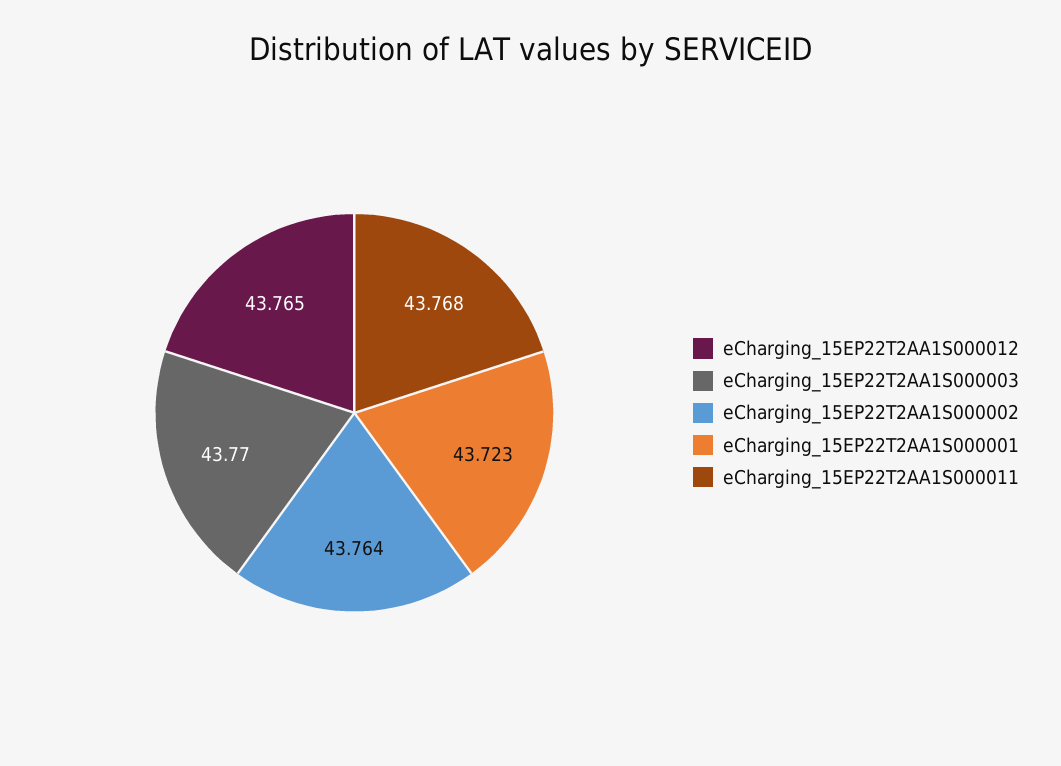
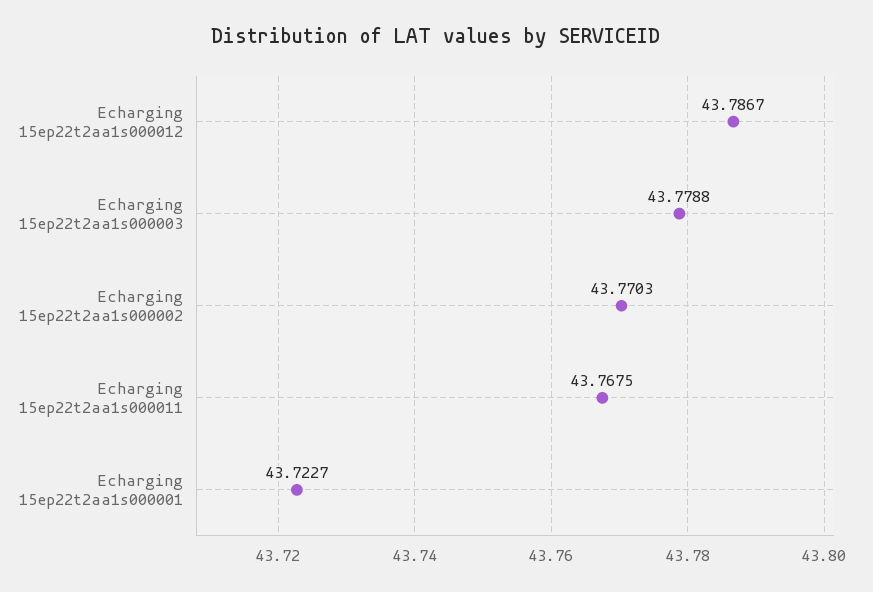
  {
-   "eCharging_15EP22T2AA1S000012": 43.765,
+   "eCharging_15EP22T2AA1S000012": 43.7867,
-   "eCharging_15EP22T2AA1S000003": 43.77,
+   "eCharging_15EP22T2AA1S000003": 43.7788,
-   "eCharging_15EP22T2AA1S000002": 43.764,
+   "eCharging_15EP22T2AA1S000002": 43.7703,
    "eCharging_15EP22T2AA1S000001": 43.7227,
    "eCharging_15EP22T2AA1S000011": 43.7675
  }

